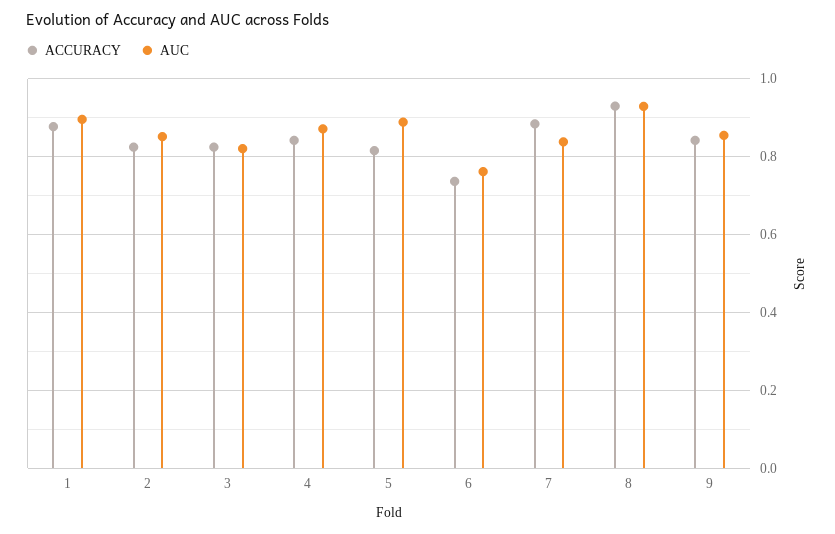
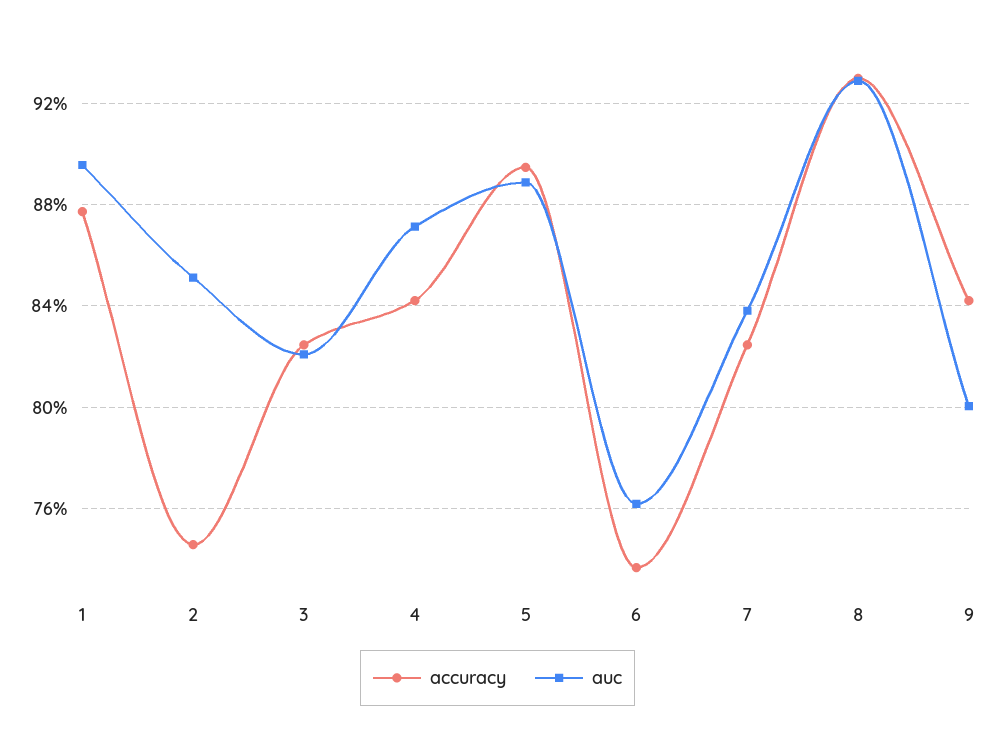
  {
    "ACCURACY": {
      "1": 0.875,
-     "2": 0.82,
+     "2": 0.745,
      "3": 0.825,
      "4": 0.84,
-     "5": 0.82,
+     "5": 0.895,
      "6": 0.735,
-     "7": 0.88,
+     "7": 0.825,
      "8": 0.93,
      "9": 0.84
    },
    "AUC": {
      "1": 0.895,
      "2": 0.85,
      "3": 0.82,
      "4": 0.87,
      "5": 0.89,
      "6": 0.76,
      "7": 0.84,
      "8": 0.93,
-     "9": 0.86
+     "9": 0.8
    }
  }

